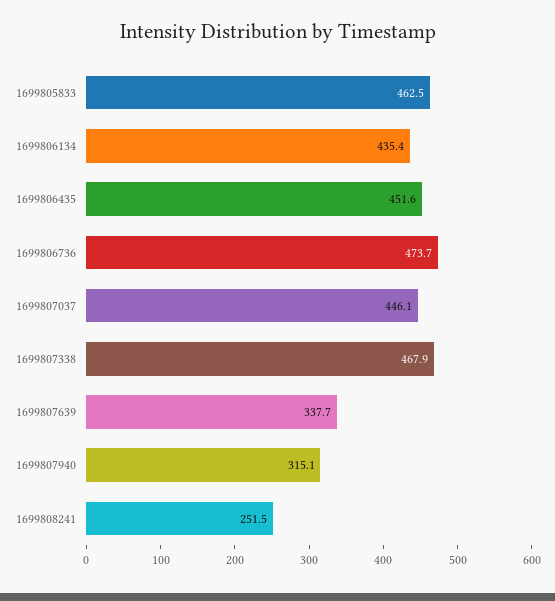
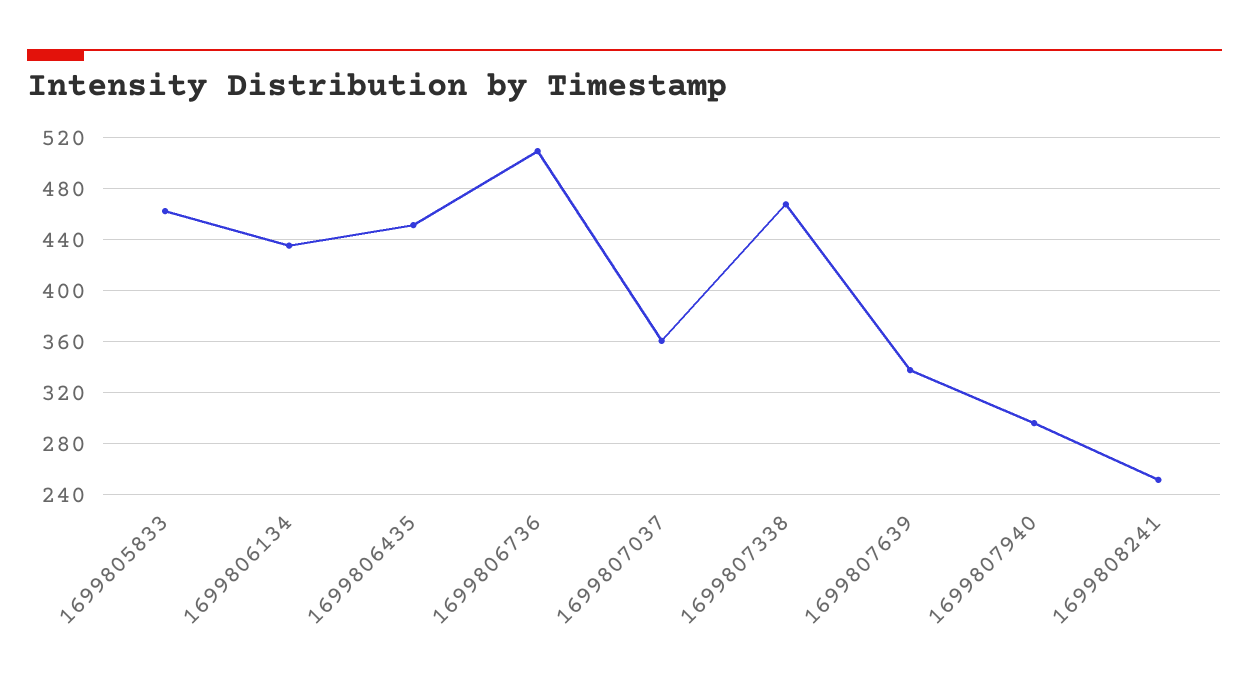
  {
    "1699805833": 462.5,
    "1699806134": 435.4,
    "1699806435": 451.6,
-   "1699806736": 473.7,
+   "1699806736": 510,
-   "1699807037": 446.1,
+   "1699807037": 360,
    "1699807338": 467.9,
    "1699807639": 337.7,
-   "1699807940": 315.1,
+   "1699807940": 295,
    "1699808241": 251.5
  }

